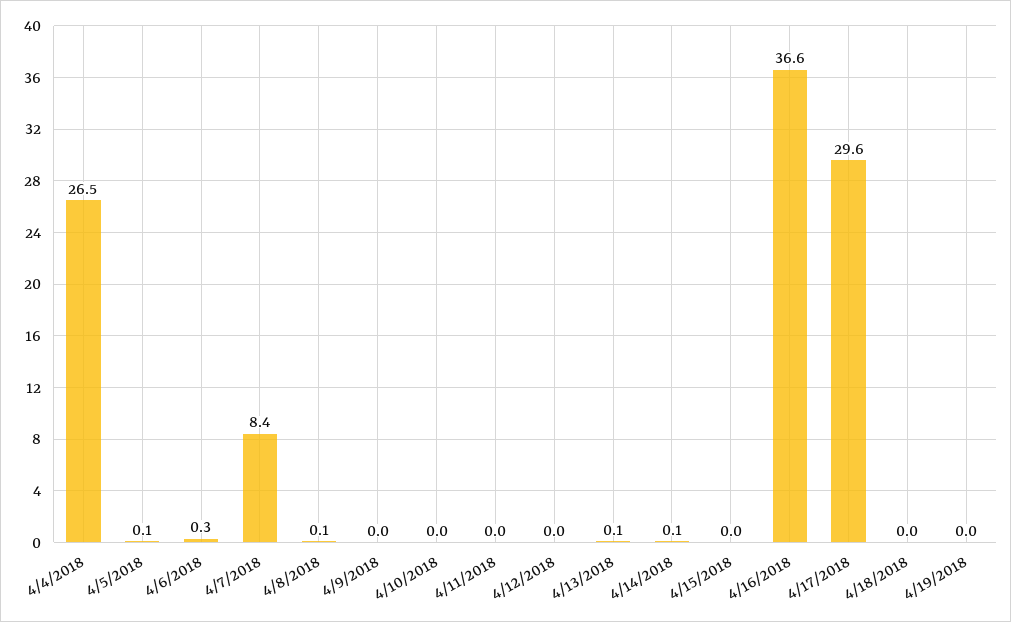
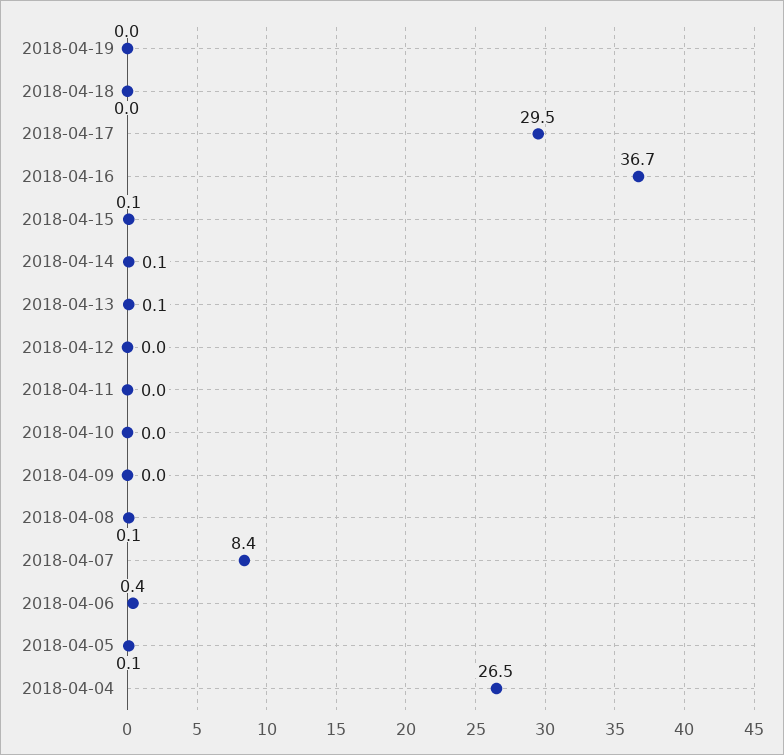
  {
    "4/4/2018": 26.5,
    "4/5/2018": 0.1,
-   "4/6/2018": 0.3,
+   "4/6/2018": 0.4,
    "4/7/2018": 8.4,
    "4/8/2018": 0.1,
    "4/9/2018": 0,
    "4/10/2018": 0,
    "4/11/2018": 0,
    "4/12/2018": 0,
    "4/13/2018": 0.1,
    "4/14/2018": 0.1,
-   "4/15/2018": 0,
+   "4/15/2018": 0.1,
-   "4/16/2018": 36.6,
+   "4/16/2018": 36.7,
-   "4/17/2018": 29.6,
+   "4/17/2018": 29.5,
    "4/18/2018": 0,
    "4/19/2018": 0
  }

